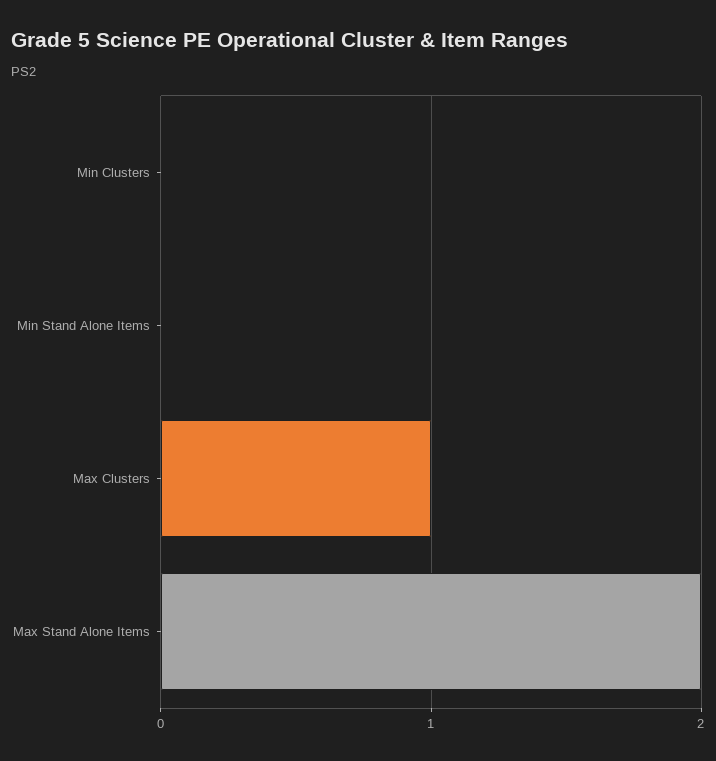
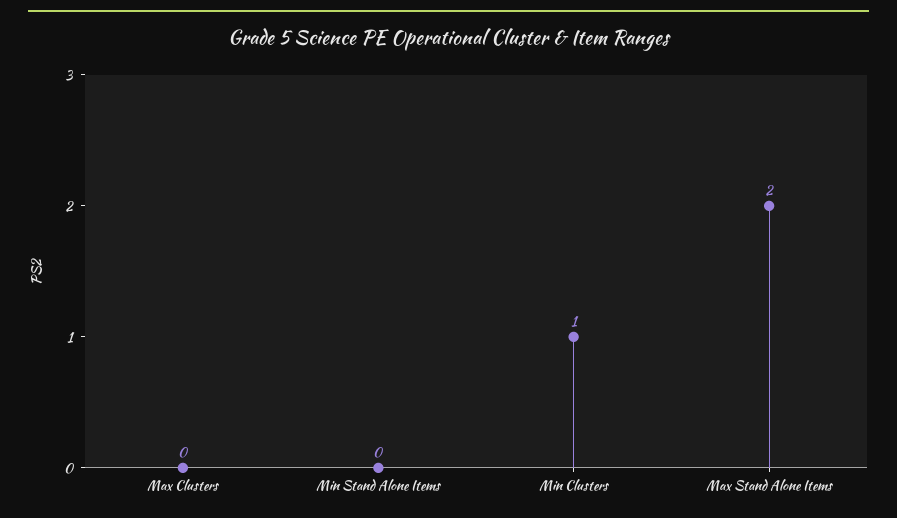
  {
-   "Min Clusters": 0,
+   "Min Clusters": 1,
    "Min Stand Alone Items": 0,
-   "Max Clusters": 1,
+   "Max Clusters": 0,
    "Max Stand Alone Items": 2
  }

